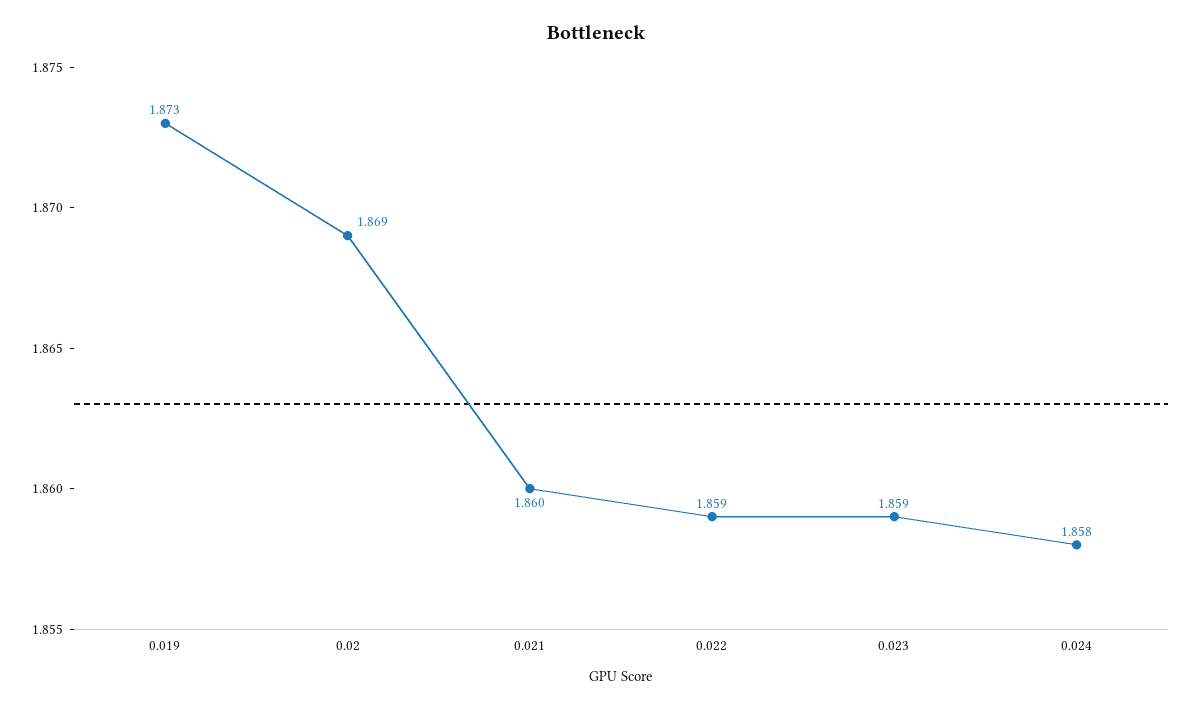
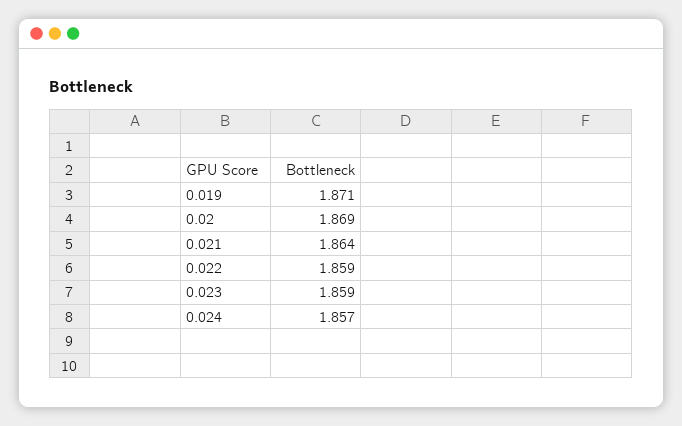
  {
-   "0.019": 1.873,
+   "0.019": 1.871,
    "0.02": 1.869,
-   "0.021": 1.86,
+   "0.021": 1.864,
    "0.022": 1.859,
    "0.023": 1.859,
-   "0.024": 1.858
+   "0.024": 1.857
  }

